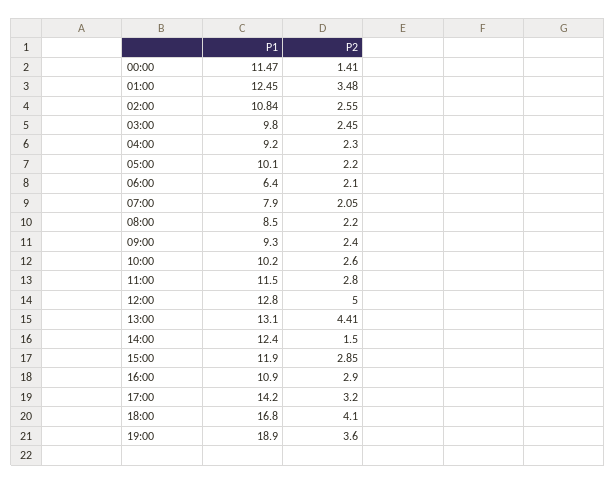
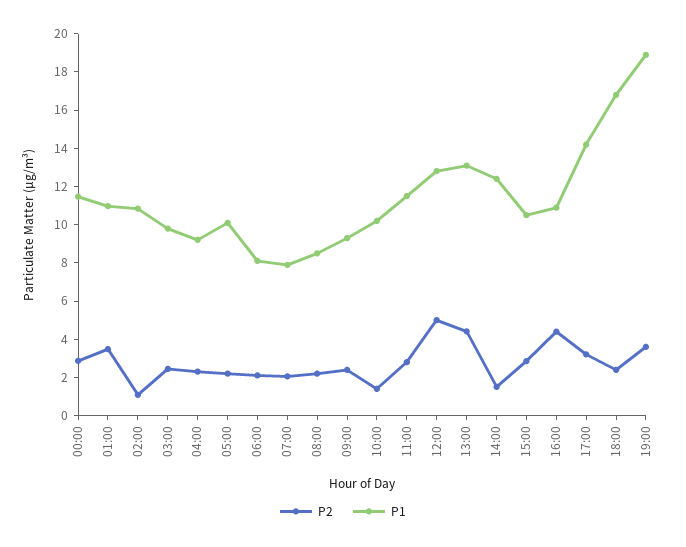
  {
    "P1": {
      "00:00": 11.47,
-     "01:00": 12.45,
+     "01:00": 11,
      "02:00": 10.84,
      "03:00": 9.8,
      "04:00": 9.2,
      "05:00": 10.1,
-     "06:00": 6.4,
+     "06:00": 8,
      "07:00": 7.9,
      "08:00": 8.5,
      "09:00": 9.3,
      "10:00": 10.2,
      "11:00": 11.5,
      "12:00": 12.8,
      "13:00": 13.1,
      "14:00": 12.4,
-     "15:00": 11.9,
+     "15:00": 10.5,
      "16:00": 10.9,
      "17:00": 14.2,
      "18:00": 16.8,
      "19:00": 18.9
    },
    "P2": {
-     "00:00": 1.41,
+     "00:00": 3,
      "01:00": 3.48,
-     "02:00": 2.55,
+     "02:00": 1,
      "03:00": 2.45,
      "04:00": 2.3,
      "05:00": 2.2,
      "06:00": 2.1,
      "07:00": 2.05,
      "08:00": 2.2,
      "09:00": 2.4,
-     "10:00": 2.6,
+     "10:00": 1.5,
      "11:00": 2.8,
      "12:00": 5,
      "13:00": 4.41,
      "14:00": 1.5,
      "15:00": 2.85,
-     "16:00": 2.9,
+     "16:00": 4.5,
      "17:00": 3.2,
-     "18:00": 4.1,
+     "18:00": 2.5,
      "19:00": 3.6
    }
  }

